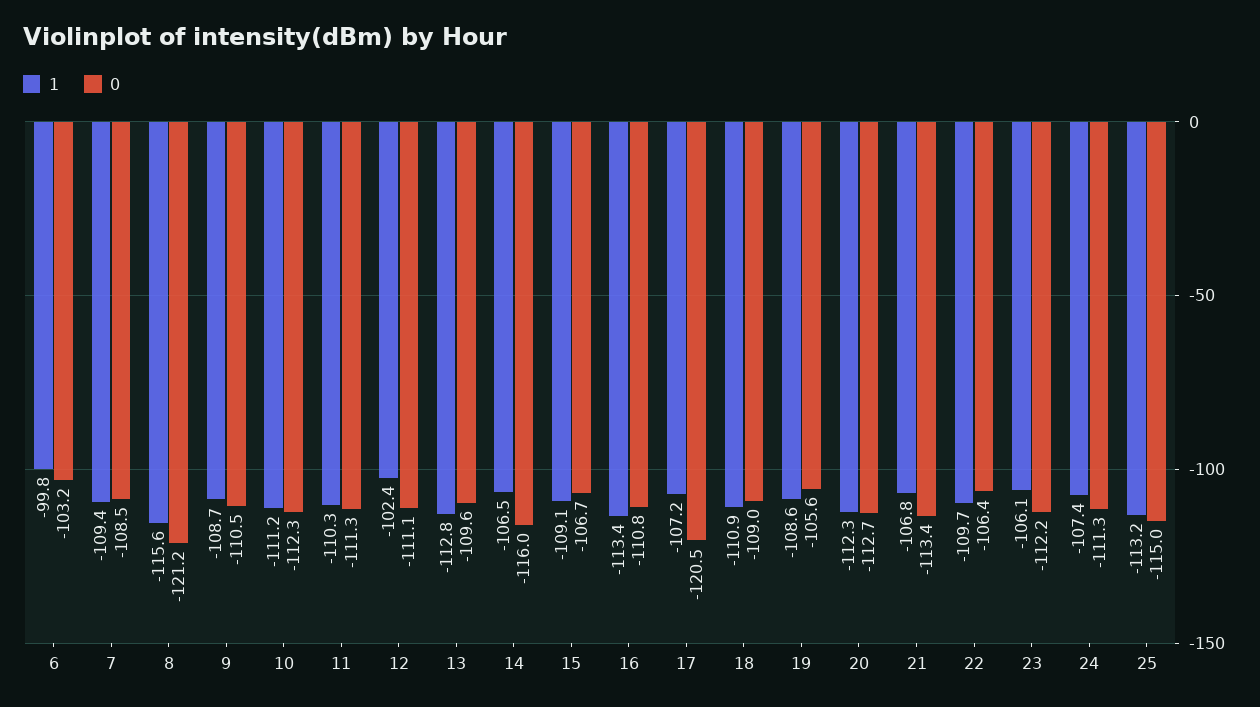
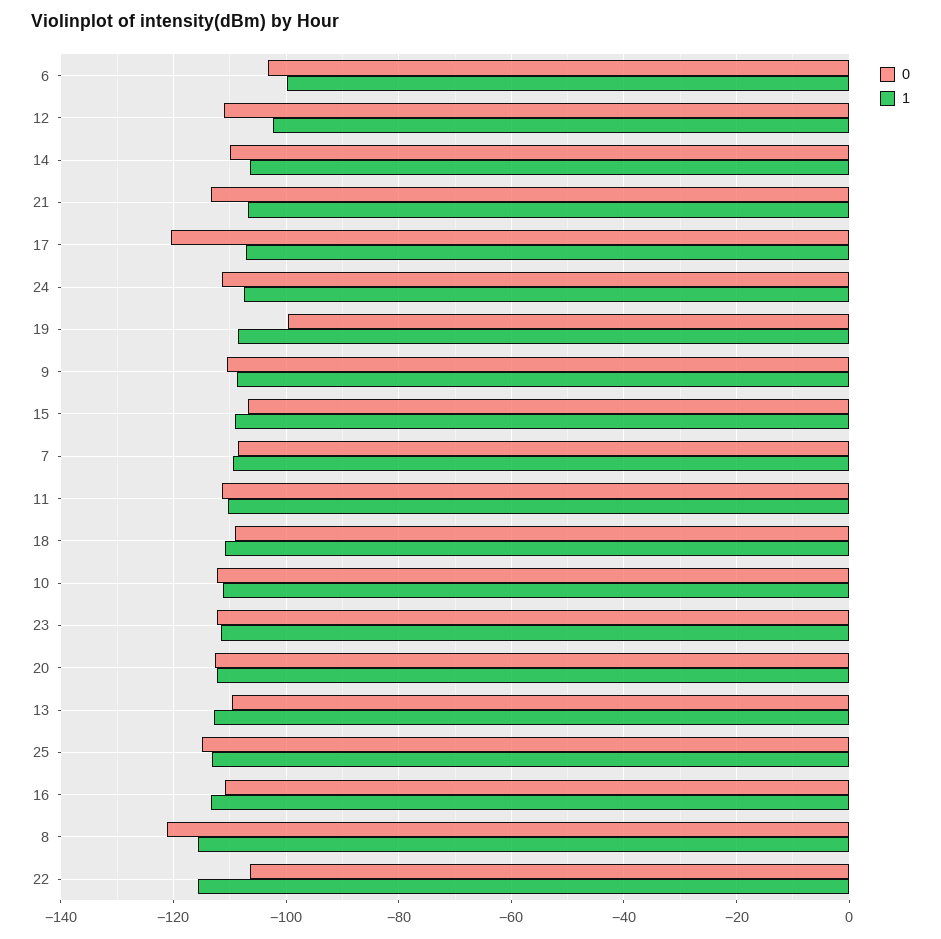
  {
    "1": {
      "6": -99.8,
      "7": -109.4,
      "8": -115.6,
      "9": -108.7,
      "10": -111.2,
      "11": -110.3,
      "12": -102.4,
      "13": -112.8,
      "14": -106.5,
      "15": -109.1,
      "16": -113.4,
      "17": -107.2,
      "18": -110.9,
      "19": -108.6,
      "20": -112.3,
      "21": -106.8,
-     "22": -109.7,
+     "22": -116,
-     "23": -106.1,
+     "23": -112,
      "24": -107.4,
      "25": -113.2
    },
    "0": {
      "6": -103.2,
      "7": -108.5,
      "8": -121.2,
      "9": -110.5,
      "10": -112.3,
      "11": -111.3,
      "12": -111.1,
      "13": -109.6,
-     "14": -116,
+     "14": -110,
      "15": -106.7,
      "16": -110.8,
      "17": -120.5,
      "18": -109,
-     "19": -105.6,
+     "19": -100,
      "20": -112.7,
      "21": -113.4,
      "22": -106.4,
      "23": -112.2,
      "24": -111.3,
      "25": -115
    }
  }

